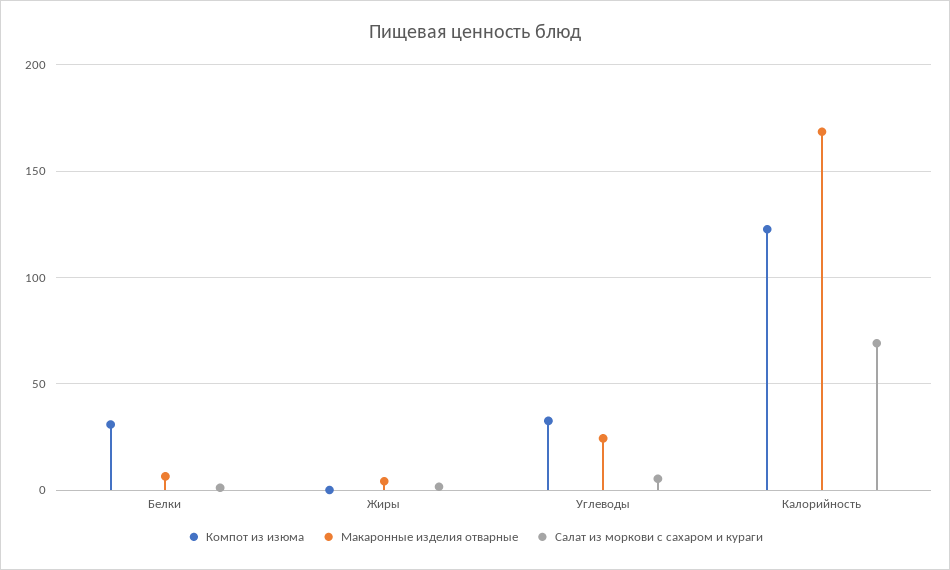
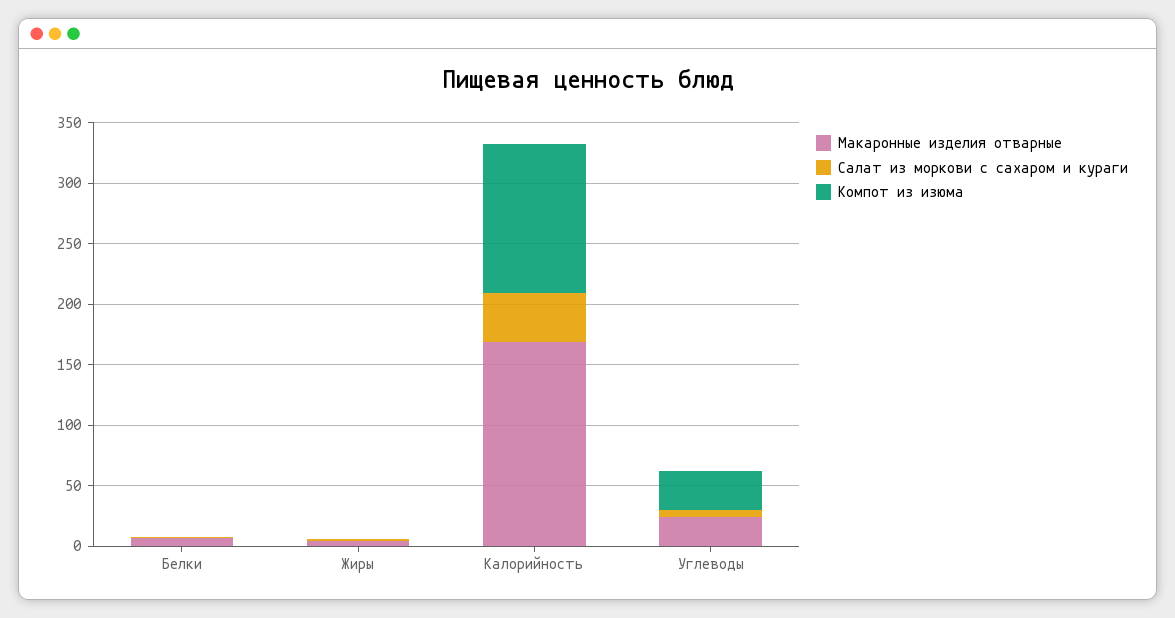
  {
    "Компот из изюма": {
-     "Белки": 30,
+     "Белки": 0,
      "Жиры": 0,
      "Углеводы": 35,
      "Калорийность": 125
    },
    "Макаронные изделия отварные": {
      "Белки": 5,
      "Жиры": 5,
      "Углеводы": 25,
      "Калорийность": 170
    },
    "Салат из моркови с сахаром и кураги": {
      "Белки": 0,
      "Жиры": 0,
      "Углеводы": 5,
-     "Калорийность": 70
+     "Калорийность": 40
    }
  }

